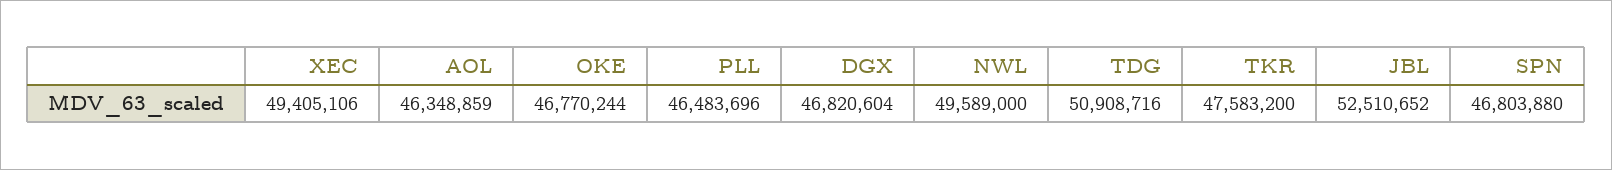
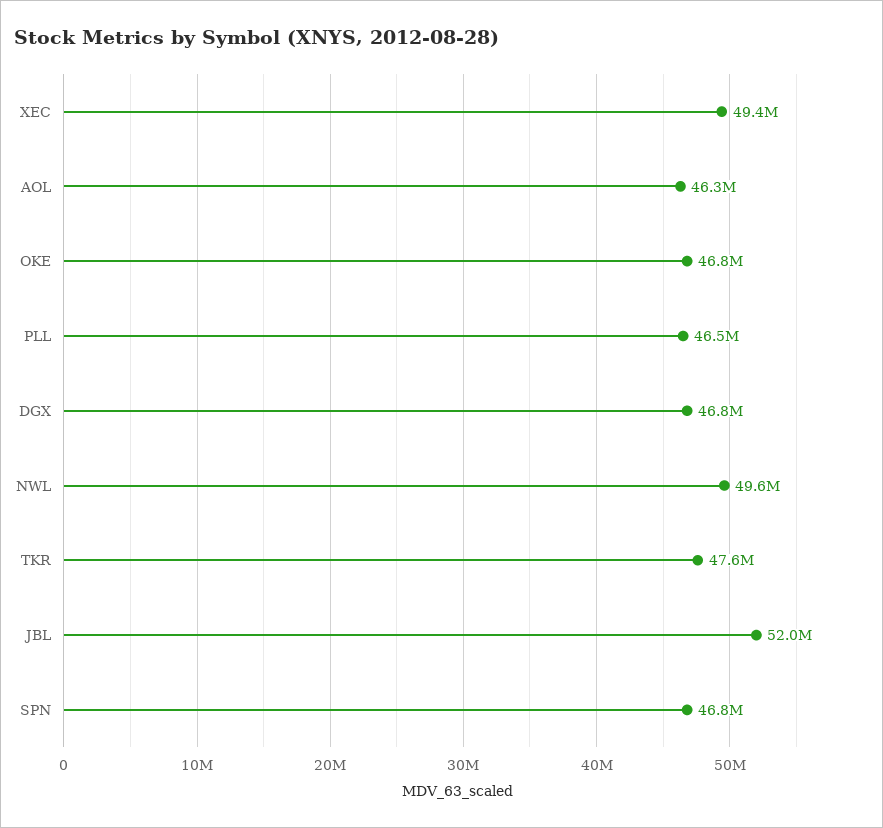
  {
    "XEC": 49405106,
    "AOL": 46348859,
    "OKE": 46770244,
    "PLL": 46483696,
    "DGX": 46820604,
    "NWL": 49589000,
-   "TDG": 50908716,
    "TKR": 47583200,
-   "JBL": 52510652,
+   "JBL": 52000000,
    "SPN": 46803880
  }

